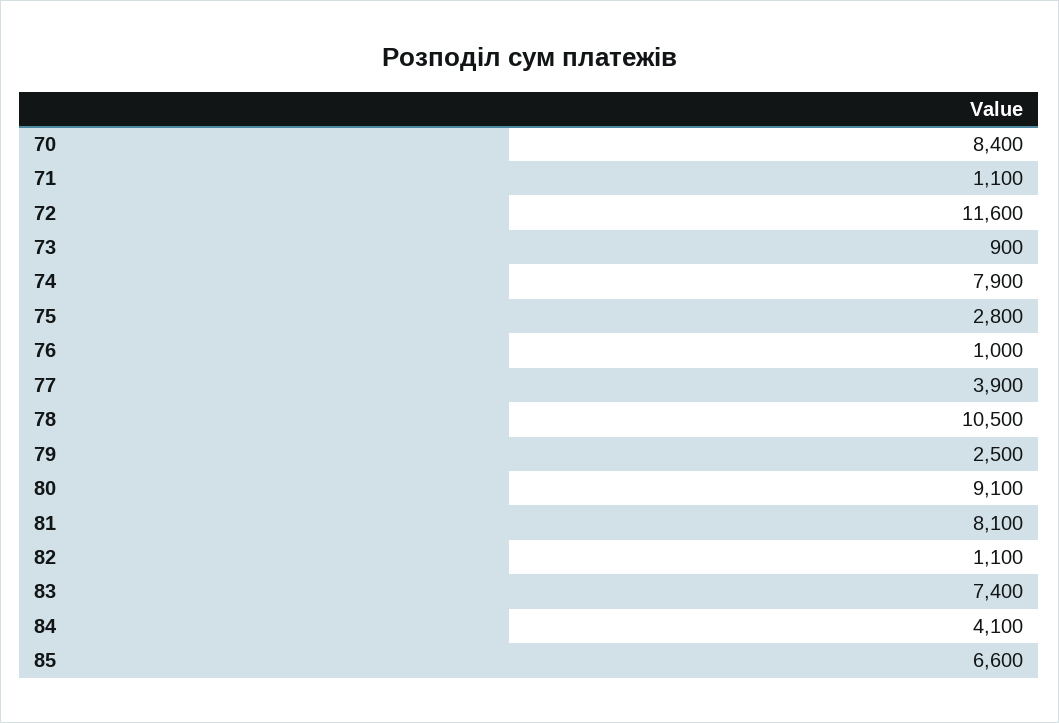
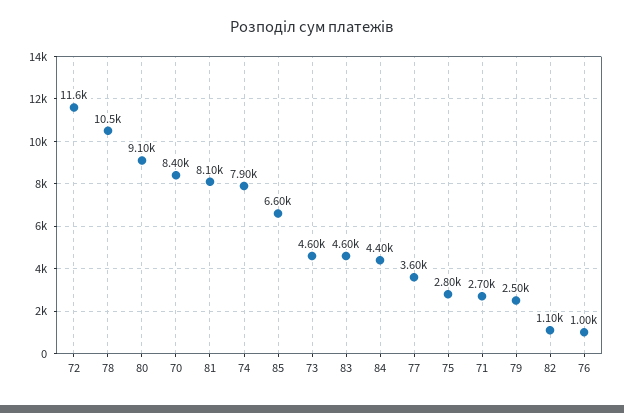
  {
    "70": 8400,
-   "71": 1100,
+   "71": 2700,
    "72": 11600,
-   "73": 900,
+   "73": 4600,
    "74": 7900,
    "75": 2800,
    "76": 1000,
-   "77": 3900,
+   "77": 3600,
    "78": 10500,
    "79": 2500,
    "80": 9100,
    "81": 8100,
    "82": 1100,
-   "83": 7400,
+   "83": 4600,
-   "84": 4100,
+   "84": 4400,
    "85": 6600
  }

